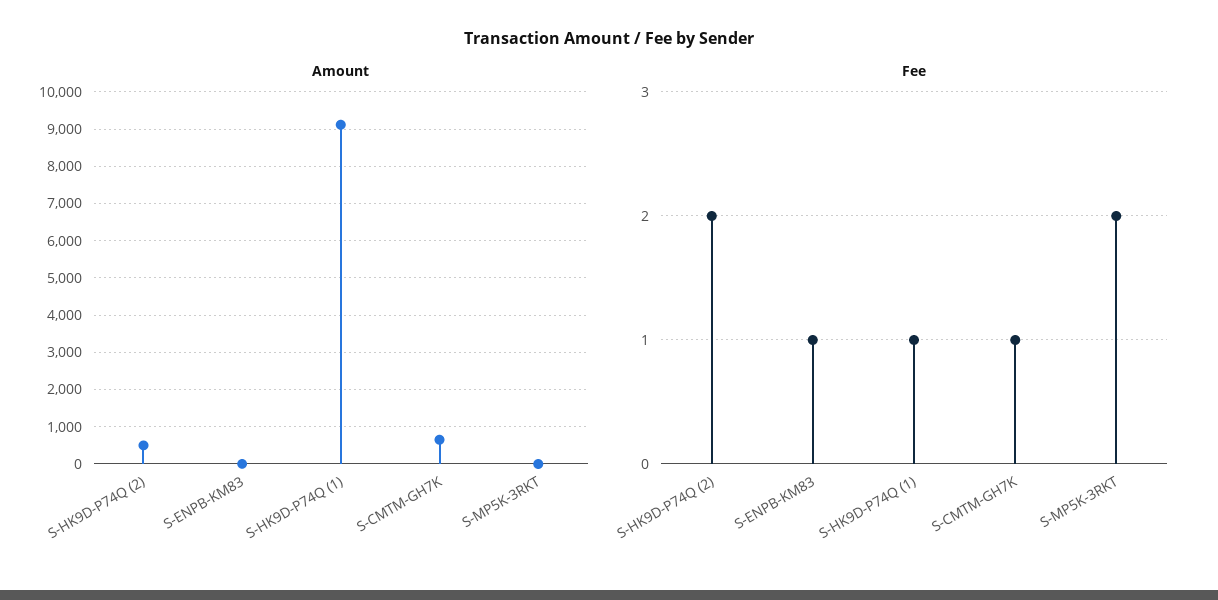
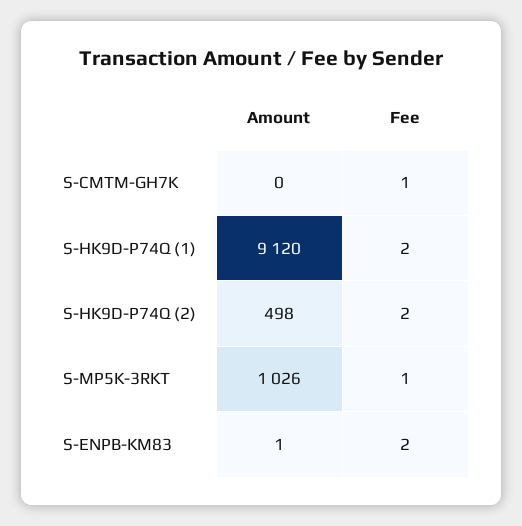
  {
    "Amount": {
      "S-HK9D-P74Q (2)": 498,
      "S-ENPB-KM83": 1,
      "S-HK9D-P74Q (1)": 9120,
-     "S-CMTM-GH7K": 600,
+     "S-CMTM-GH7K": 0,
-     "S-MP5K-3RKT": 0
+     "S-MP5K-3RKT": 1026
    },
    "Fee": {
      "S-HK9D-P74Q (2)": 2,
-     "S-ENPB-KM83": 1,
+     "S-ENPB-KM83": 2,
-     "S-HK9D-P74Q (1)": 1,
+     "S-HK9D-P74Q (1)": 2,
      "S-CMTM-GH7K": 1,
-     "S-MP5K-3RKT": 2
+     "S-MP5K-3RKT": 1
    }
  }

